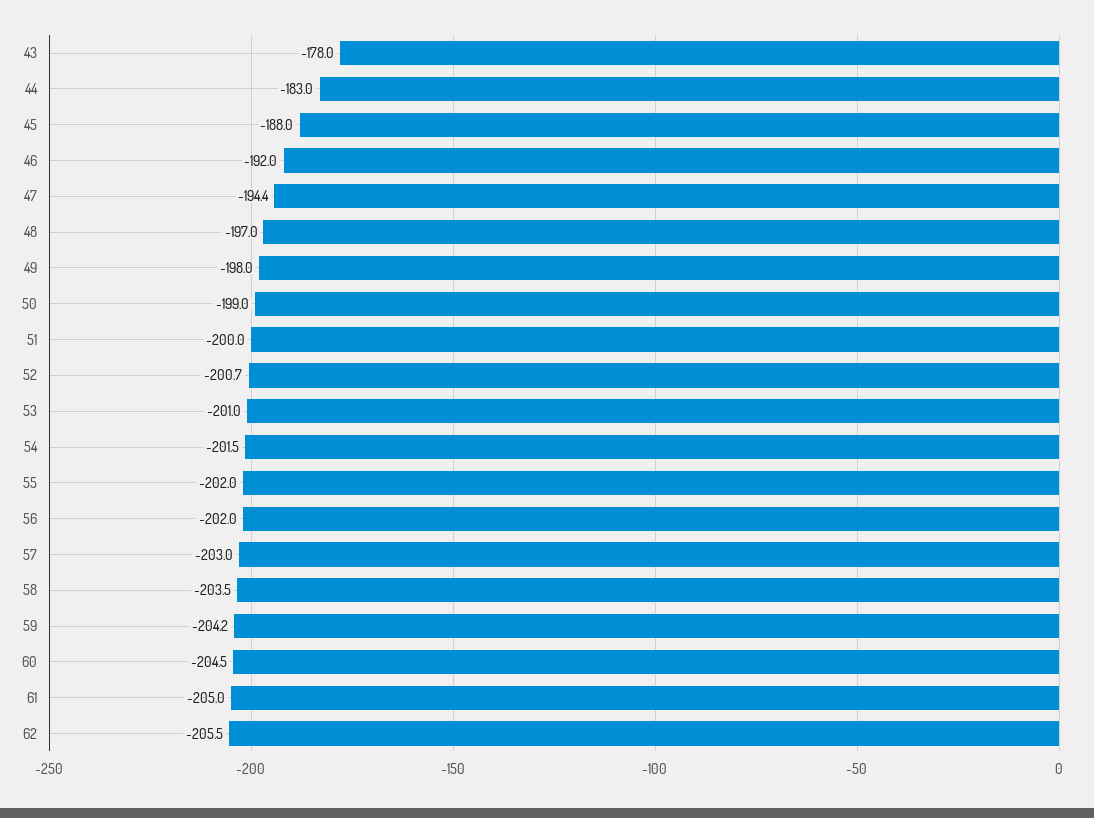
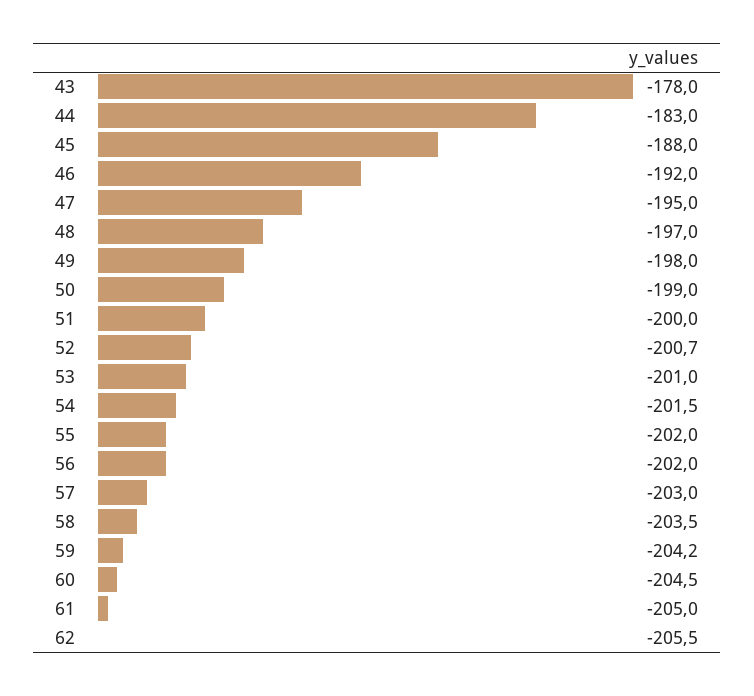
  {
    "43": -178,
    "44": -183,
    "45": -188,
    "46": -192,
-   "47": -194.4,
+   "47": -195,
    "48": -197,
    "49": -198,
    "50": -199,
    "51": -200,
    "52": -200.7,
    "53": -201,
    "54": -201.5,
    "55": -202,
    "56": -202,
    "57": -203,
    "58": -203.5,
    "59": -204.2,
    "60": -204.5,
    "61": -205,
    "62": -205.5
  }

